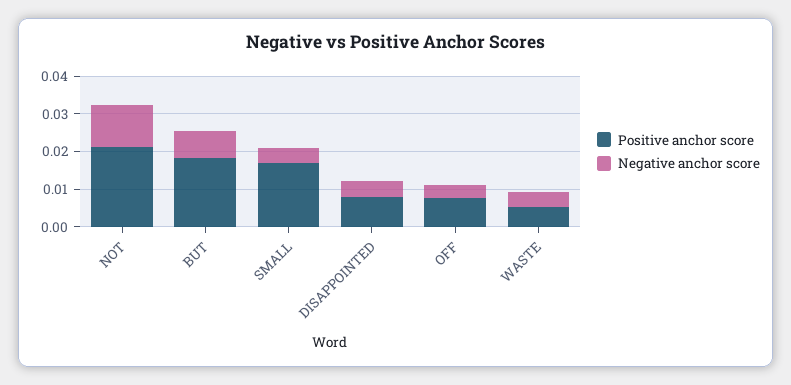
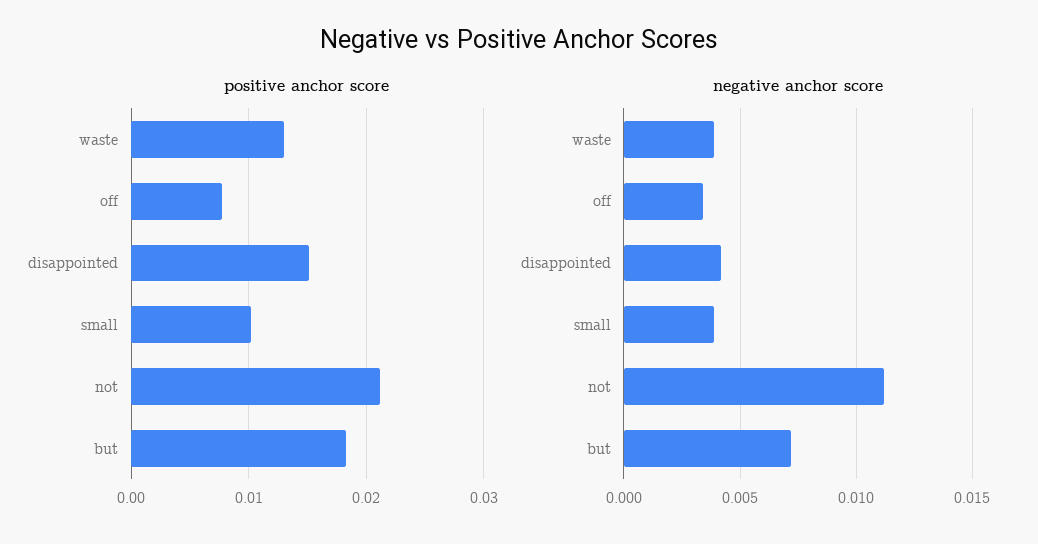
  {
    "Positive anchor score": {
      "NOT": 0.021,
      "BUT": 0.018,
-     "SMALL": 0.0175,
+     "SMALL": 0.01,
-     "DISAPPOINTED": 0.0075,
+     "DISAPPOINTED": 0.015,
      "OFF": 0.008,
-     "WASTE": 0.005
+     "WASTE": 0.013
    },
    "Negative anchor score": {
      "NOT": 0.011,
      "BUT": 0.007,
      "SMALL": 0.004,
      "DISAPPOINTED": 0.004,
      "OFF": 0.0035,
      "WASTE": 0.004
    }
  }

